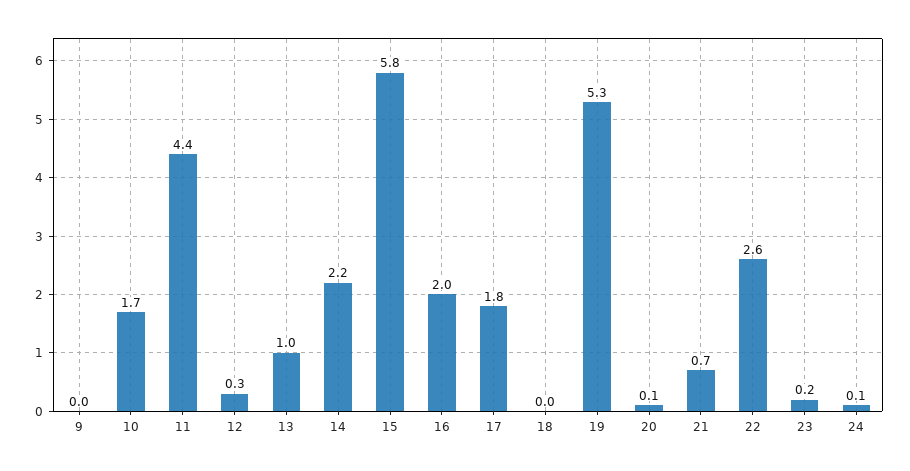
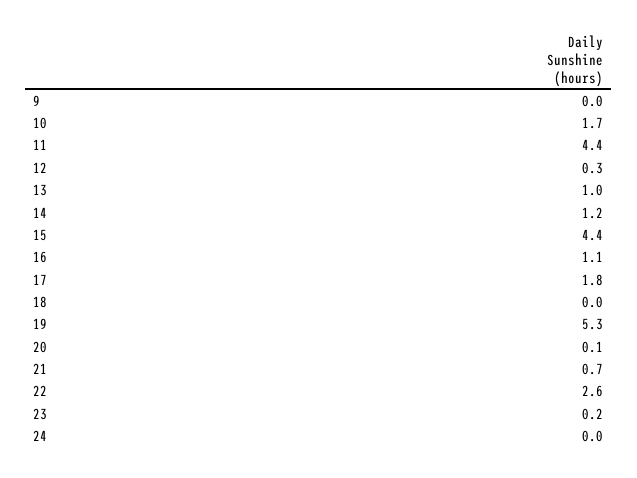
  {
    "9": 0,
    "10": 1.7,
    "11": 4.4,
    "12": 0.3,
    "13": 1,
-   "14": 2.2,
+   "14": 1.2,
-   "15": 5.8,
+   "15": 4.4,
-   "16": 2,
+   "16": 1.1,
    "17": 1.8,
    "18": 0,
    "19": 5.3,
    "20": 0.1,
    "21": 0.7,
    "22": 2.6,
    "23": 0.2,
-   "24": 0.1
+   "24": 0
  }

